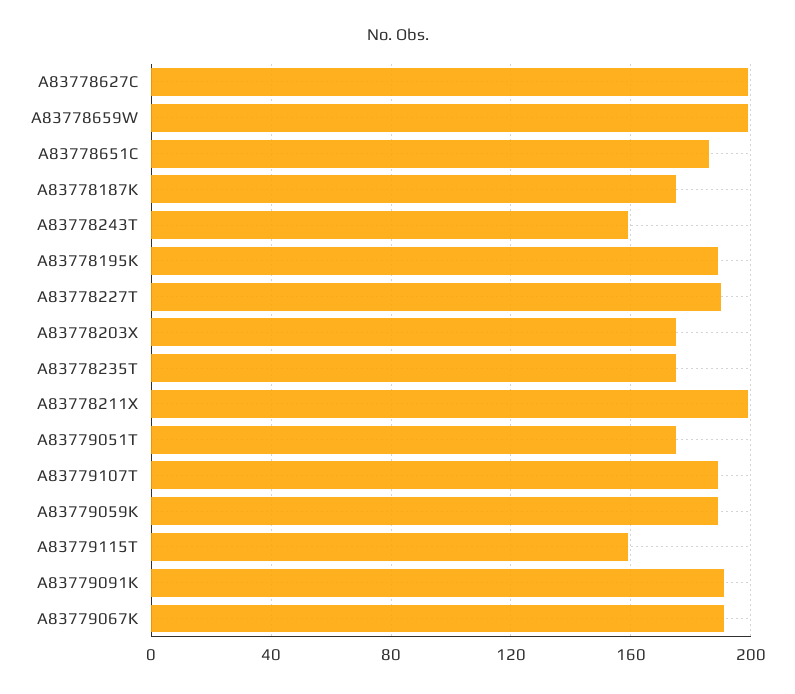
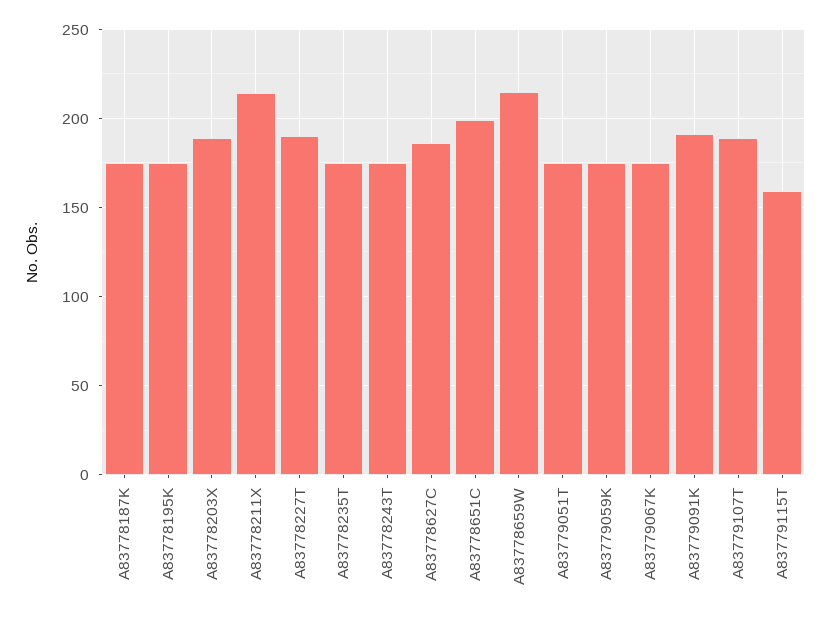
  {
-   "A83778627C": 200,
+   "A83778627C": 185,
-   "A83778659W": 200,
+   "A83778659W": 215,
-   "A83778651C": 185,
+   "A83778651C": 200,
    "A83778187K": 175,
-   "A83778243T": 160,
+   "A83778243T": 175,
-   "A83778195K": 190,
+   "A83778195K": 175,
    "A83778227T": 190,
-   "A83778203X": 175,
+   "A83778203X": 190,
    "A83778235T": 175,
-   "A83778211X": 200,
+   "A83778211X": 215,
    "A83779051T": 175,
    "A83779107T": 190,
-   "A83779059K": 190,
+   "A83779059K": 175,
    "A83779115T": 160,
    "A83779091K": 190,
-   "A83779067K": 190
+   "A83779067K": 175
  }

